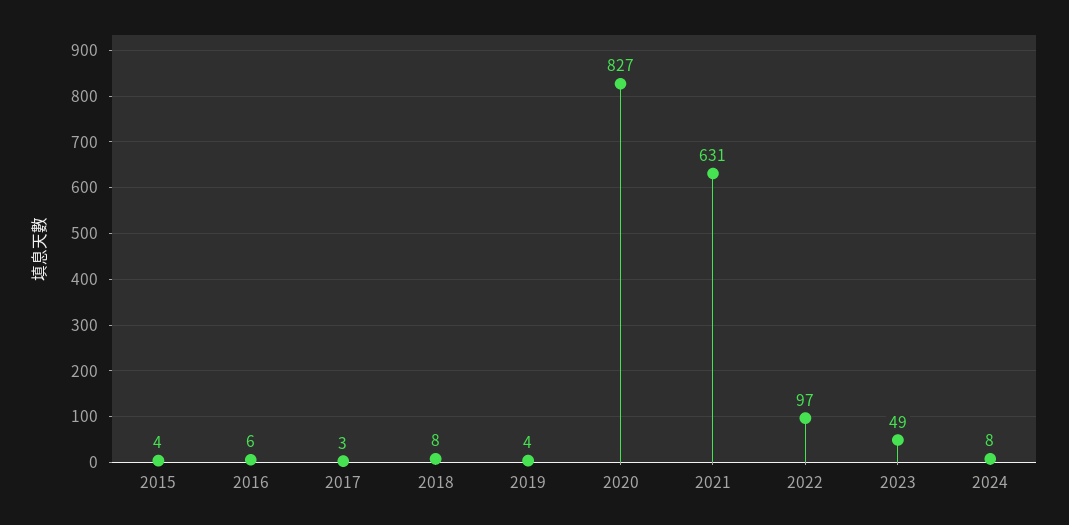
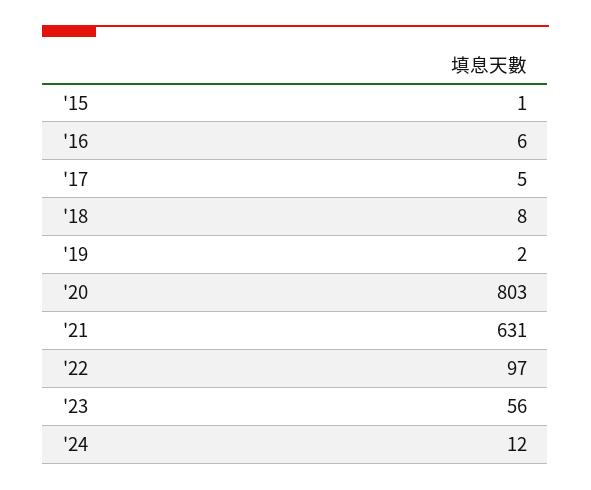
  {
-   "2015": 4,
+   "2015": 1,
    "2016": 6,
-   "2017": 3,
+   "2017": 5,
    "2018": 8,
-   "2019": 4,
+   "2019": 2,
-   "2020": 827,
+   "2020": 803,
    "2021": 631,
    "2022": 97,
-   "2023": 49,
+   "2023": 56,
-   "2024": 8
+   "2024": 12
  }

